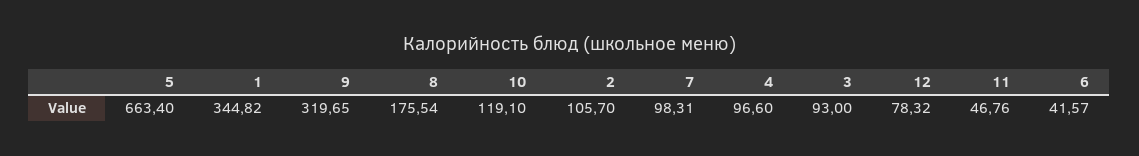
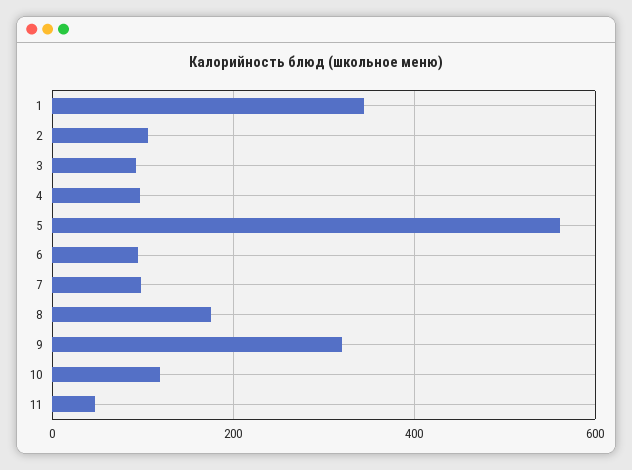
  {
-   "5": 663.4,
+   "5": 560,
    "1": 344.82,
    "9": 319.65,
    "8": 175.54,
    "10": 119.1,
    "2": 105.7,
    "7": 98.31,
    "4": 96.6,
    "3": 93,
-   "12": 78.32,
    "11": 46.76,
-   "6": 41.57
+   "6": 100
  }

